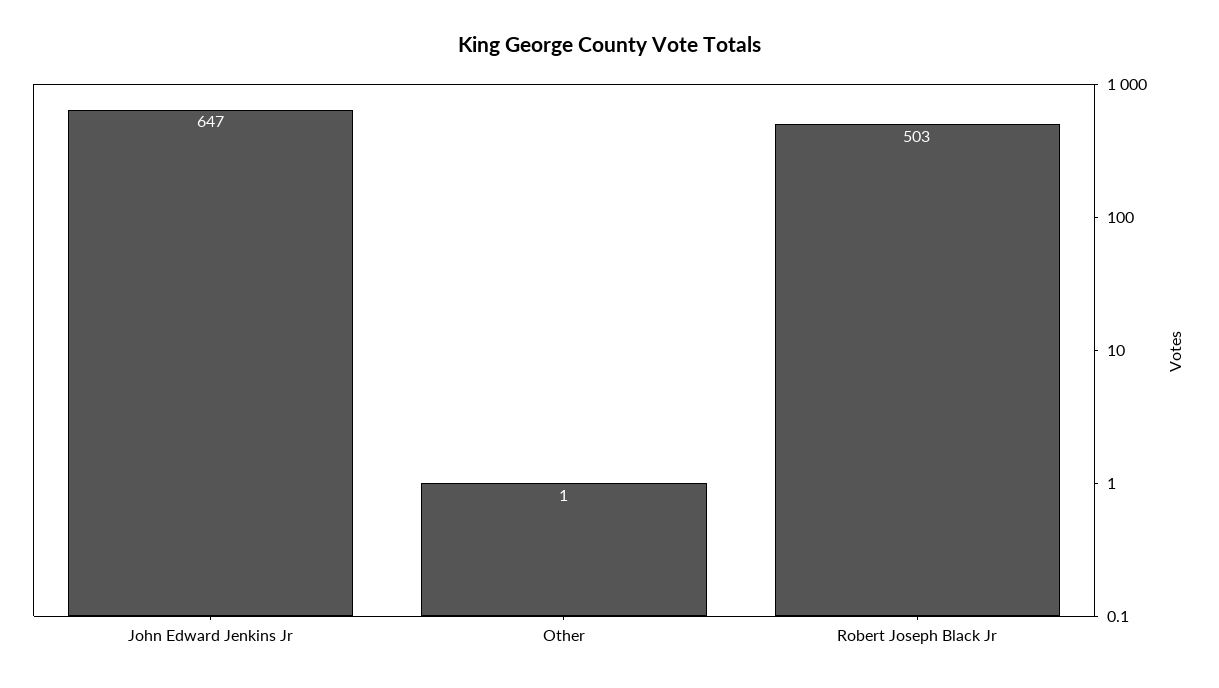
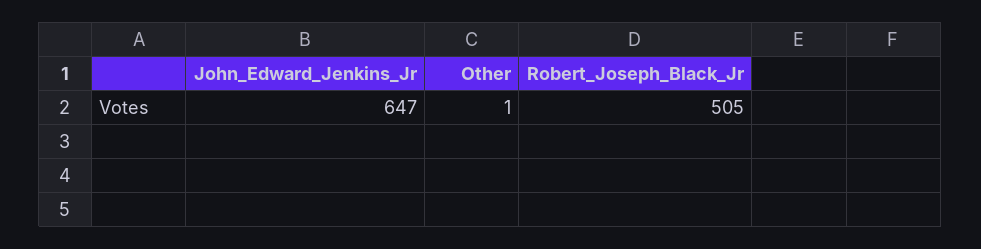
  {
    "John Edward Jenkins Jr": 647,
    "Other": 1,
-   "Robert Joseph Black Jr": 503
+   "Robert Joseph Black Jr": 505
  }

